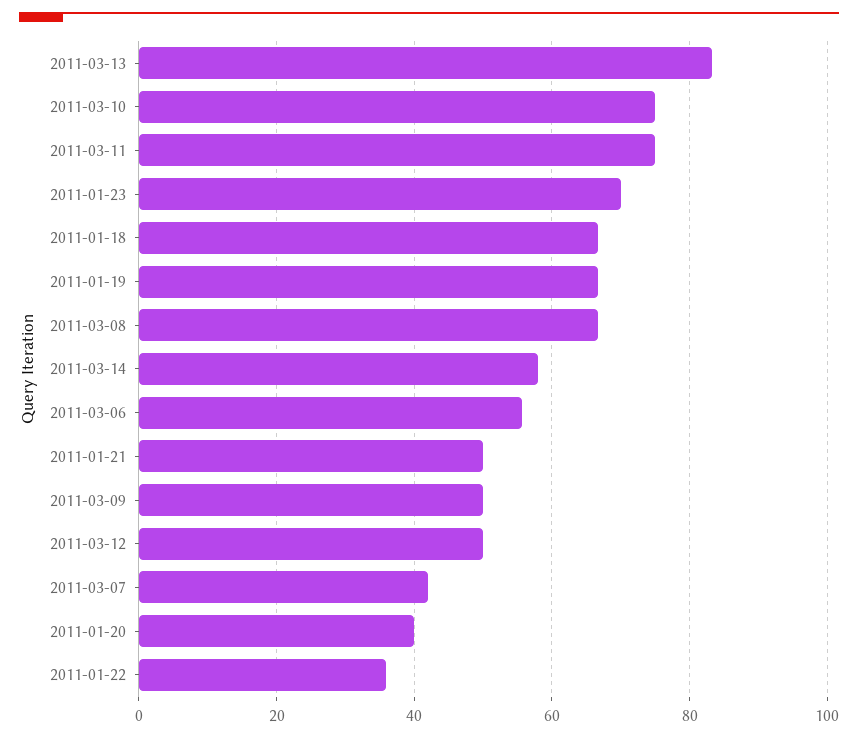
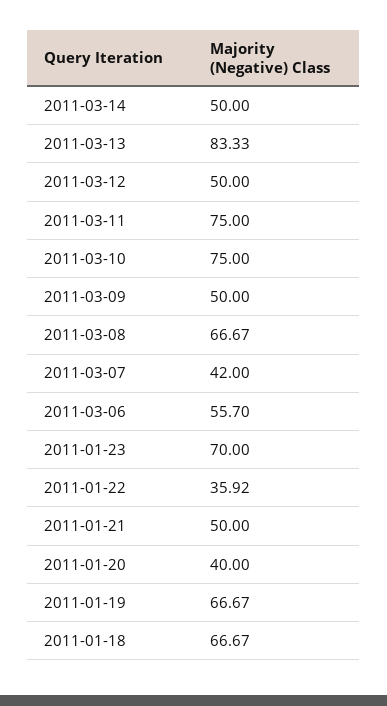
  {
    "2011-03-13": 83.33,
    "2011-03-10": 75,
    "2011-03-11": 75,
    "2011-01-23": 70,
    "2011-01-18": 66.67,
    "2011-01-19": 66.67,
    "2011-03-08": 66.67,
-   "2011-03-14": 58,
+   "2011-03-14": 50,
    "2011-03-06": 55.7,
    "2011-01-21": 50,
    "2011-03-09": 50,
    "2011-03-12": 50,
    "2011-03-07": 42,
    "2011-01-20": 40,
    "2011-01-22": 35.92
  }

